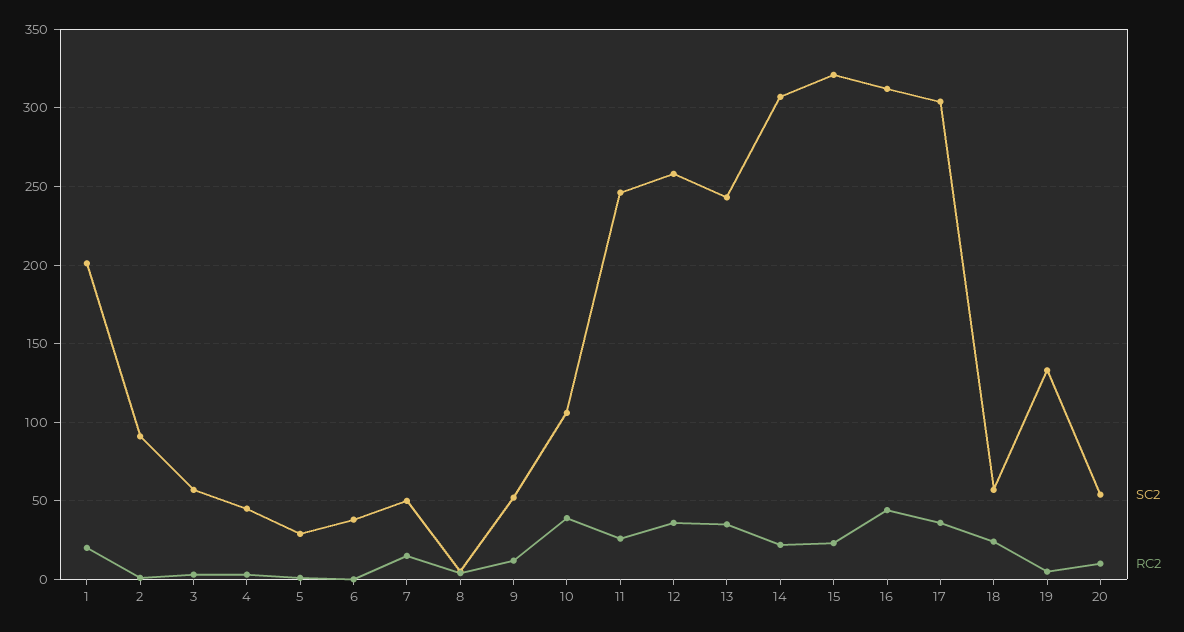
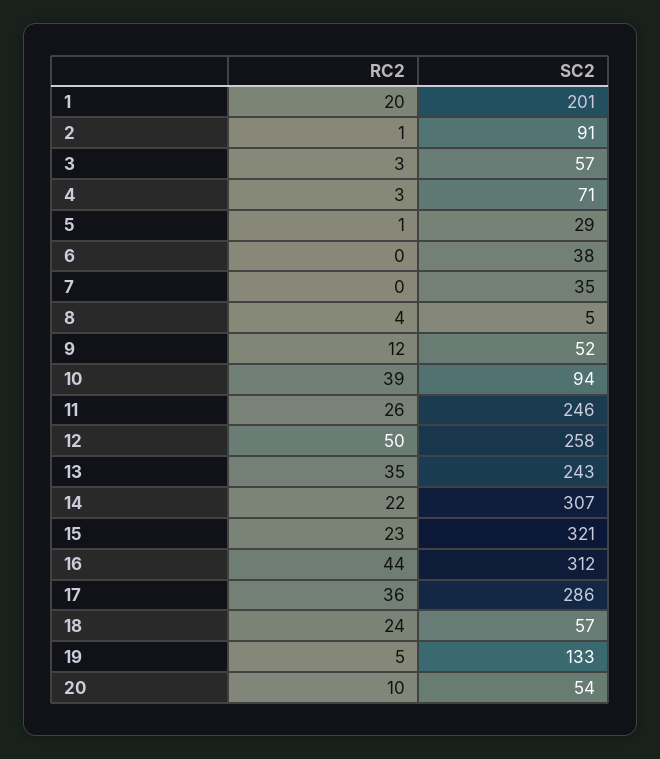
  {
    "SC2": {
      "1": 201,
      "2": 91,
      "3": 57,
-     "4": 45,
+     "4": 71,
      "5": 29,
      "6": 38,
-     "7": 50,
+     "7": 35,
      "8": 5,
      "9": 52,
-     "10": 105,
+     "10": 94,
      "11": 246,
      "12": 258,
      "13": 243,
      "14": 307,
      "15": 321,
      "16": 312,
-     "17": 305,
+     "17": 286,
      "18": 57,
      "19": 133,
      "20": 54
    },
    "RC2": {
      "1": 20,
      "2": 1,
      "3": 3,
      "4": 3,
      "5": 1,
      "6": 0,
-     "7": 15,
+     "7": 0,
      "8": 4,
      "9": 12,
      "10": 39,
      "11": 26,
-     "12": 35,
+     "12": 50,
      "13": 35,
      "14": 22,
      "15": 23,
      "16": 44,
      "17": 36,
      "18": 24,
      "19": 5,
      "20": 10
    }
  }

